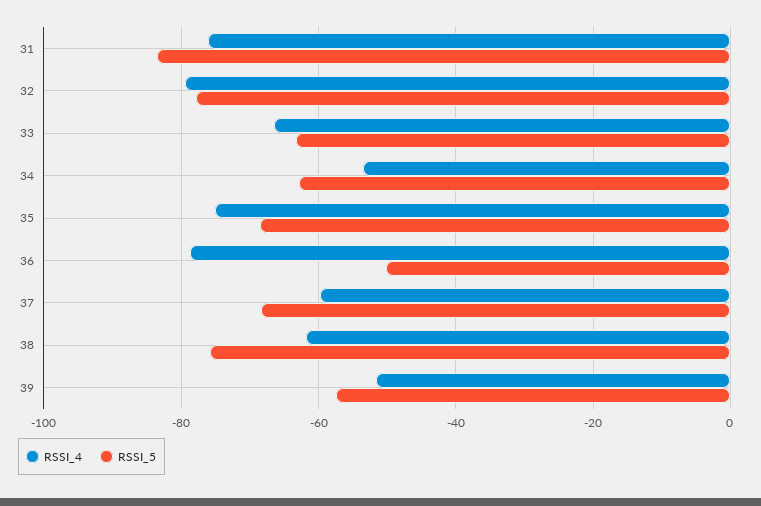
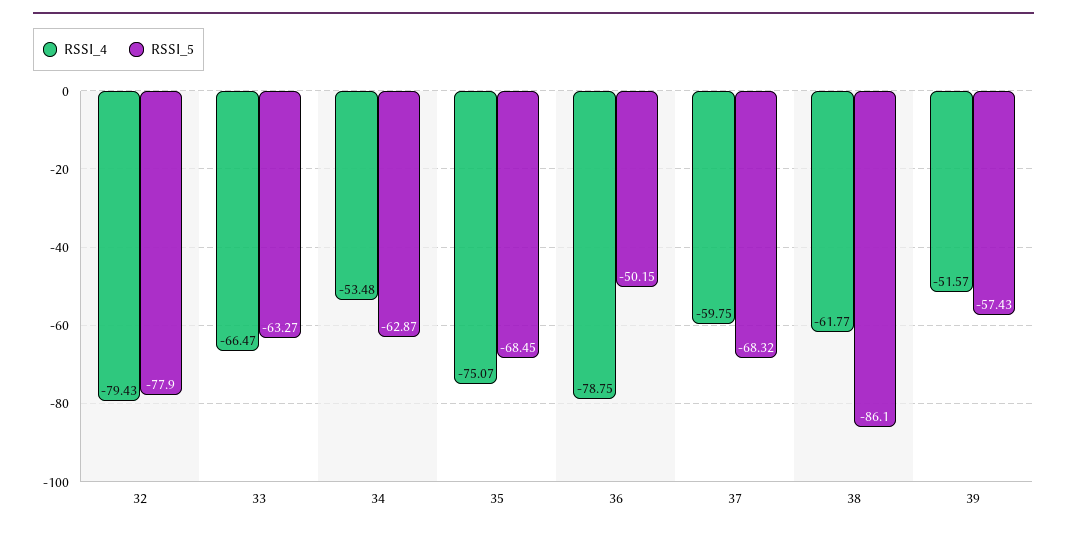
  {
    "RSSI_4": {
-     "31": -76,
      "32": -79.43,
      "33": -66.47,
      "34": -53.48,
      "35": -75.07,
      "36": -78.75,
      "37": -59.75,
      "38": -61.77,
      "39": -51.57
    },
    "RSSI_5": {
-     "31": -84,
      "32": -77.9,
      "33": -63.27,
      "34": -62.87,
      "35": -68.45,
      "36": -50.15,
      "37": -68.32,
-     "38": -76,
+     "38": -86.1,
      "39": -57.43
    }
  }

